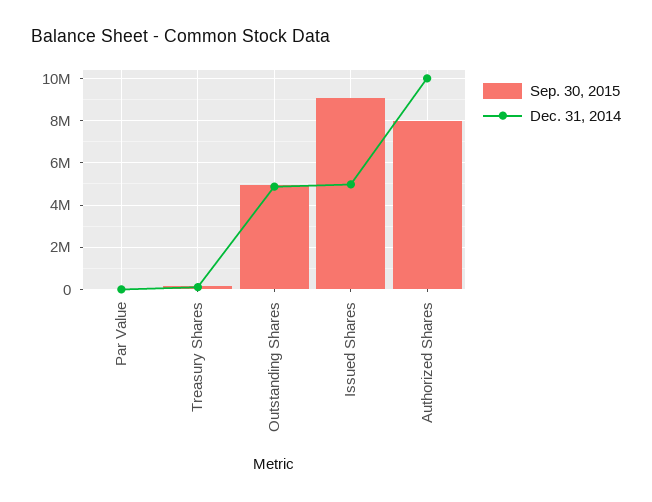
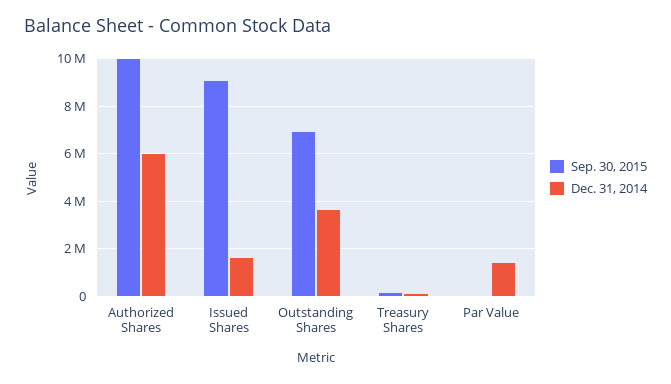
  {
    "Sep. 30, 2015": {
      "Par Value": 0,
      "Treasury Shares": 0,
-     "Outstanding Shares": 5000000,
+     "Outstanding Shares": 7000000,
      "Issued Shares": 9000000,
-     "Authorized Shares": 8000000
+     "Authorized Shares": 10000000
    },
    "Dec. 31, 2014": {
-     "Par Value": 0,
+     "Par Value": 1500000,
      "Treasury Shares": 0,
-     "Outstanding Shares": 5000000,
+     "Outstanding Shares": 3500000,
-     "Issued Shares": 5000000,
+     "Issued Shares": 1500000,
-     "Authorized Shares": 10000000
+     "Authorized Shares": 6000000
    }
  }

